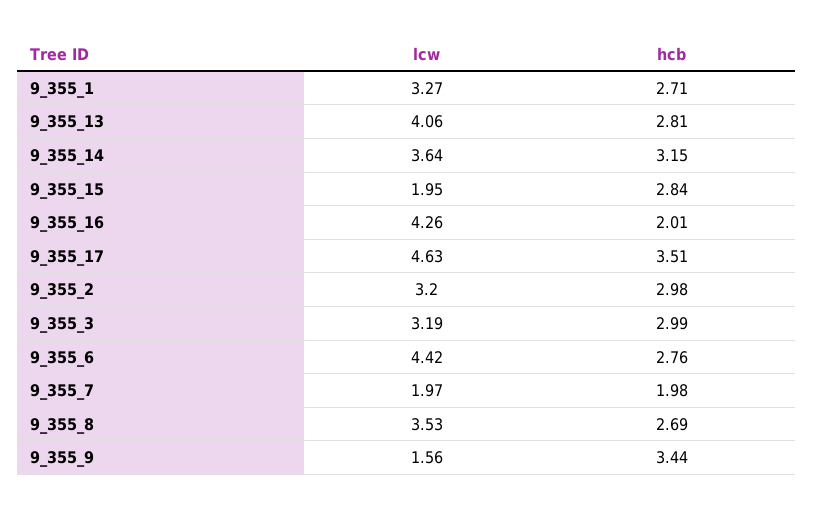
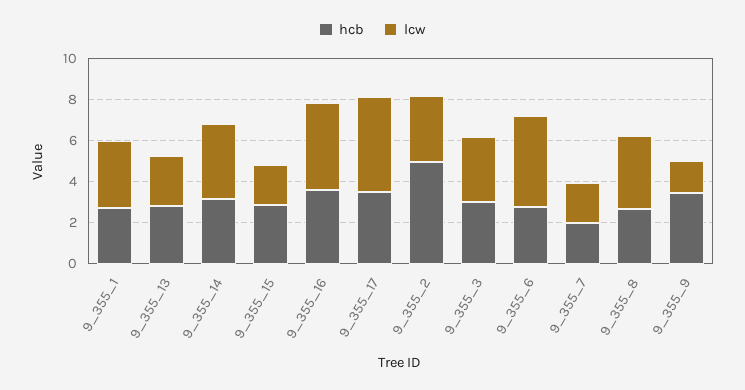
  {
    "lcw": {
      "9_355_1": 3.27,
-     "9_355_13": 4.06,
+     "9_355_13": 2.5,
      "9_355_14": 3.64,
      "9_355_15": 1.95,
      "9_355_16": 4.26,
      "9_355_17": 4.63,
      "9_355_2": 3.2,
      "9_355_3": 3.19,
      "9_355_6": 4.42,
      "9_355_7": 1.97,
      "9_355_8": 3.53,
      "9_355_9": 1.56
    },
    "hcb": {
      "9_355_1": 2.71,
      "9_355_13": 2.81,
      "9_355_14": 3.15,
      "9_355_15": 2.84,
-     "9_355_16": 2.01,
+     "9_355_16": 3.5,
      "9_355_17": 3.51,
-     "9_355_2": 2.98,
+     "9_355_2": 5,
      "9_355_3": 2.99,
      "9_355_6": 2.76,
      "9_355_7": 1.98,
      "9_355_8": 2.69,
      "9_355_9": 3.44
    }
  }

